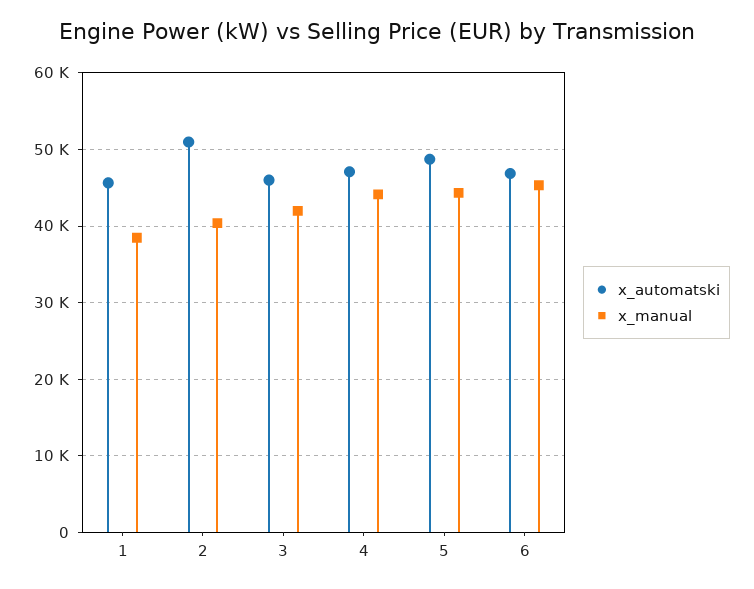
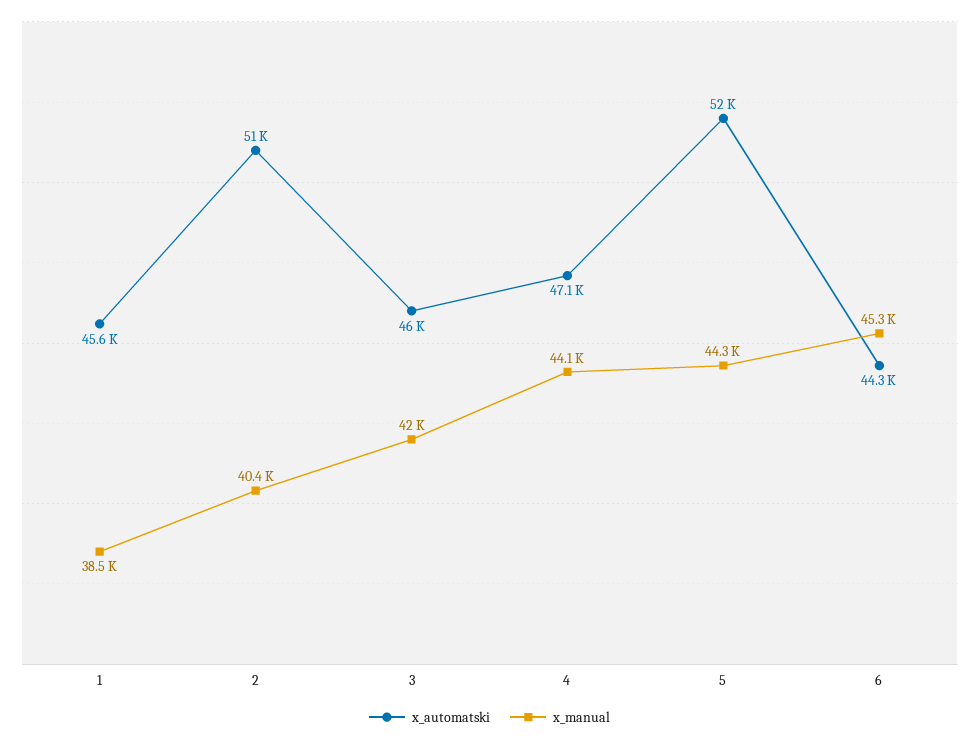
  {
    "x_automatski": {
      "1": 45600,
      "2": 51000,
      "3": 46000,
      "4": 47100,
-     "5": 49000,
+     "5": 52000,
-     "6": 47000
+     "6": 44300
    },
    "x_manual": {
      "1": 38500,
      "2": 40400,
      "3": 42000,
      "4": 44100,
      "5": 44300,
      "6": 45300
    }
  }

